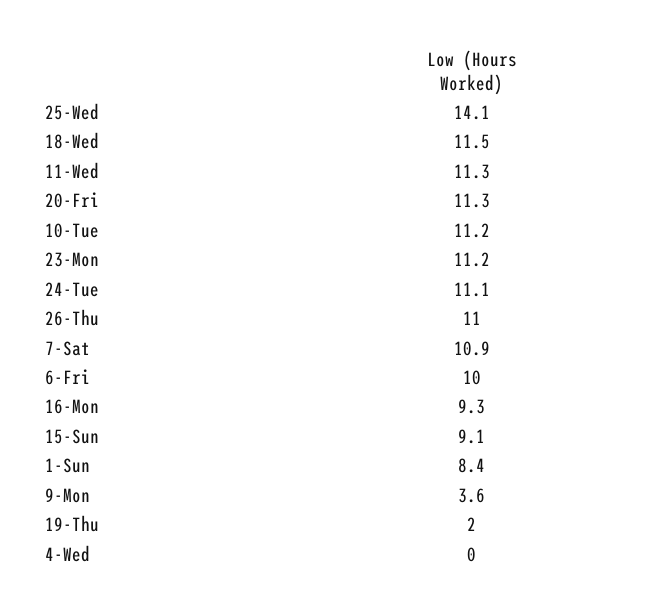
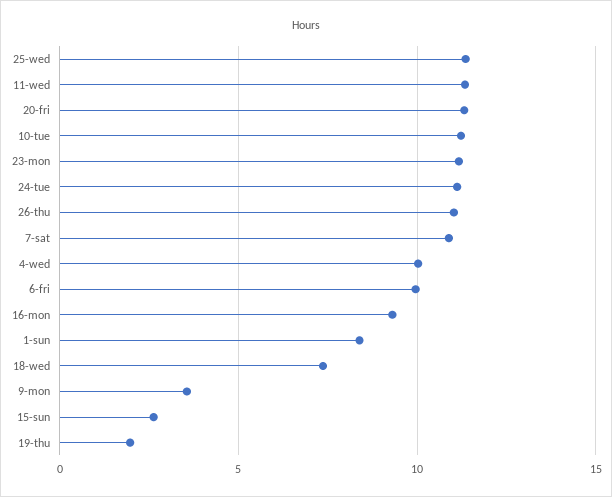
  {
-   "25-Wed": 14.1,
+   "25-Wed": 11.5,
-   "18-Wed": 11.5,
+   "18-Wed": 7.5,
    "11-Wed": 11.3,
    "20-Fri": 11.3,
    "10-Tue": 11.2,
    "23-Mon": 11.2,
    "24-Tue": 11.1,
    "26-Thu": 11,
    "7-Sat": 10.9,
    "6-Fri": 10,
    "16-Mon": 9.3,
-   "15-Sun": 9.1,
+   "15-Sun": 2.5,
    "1-Sun": 8.4,
    "9-Mon": 3.6,
    "19-Thu": 2,
-   "4-Wed": 0
+   "4-Wed": 10
  }

